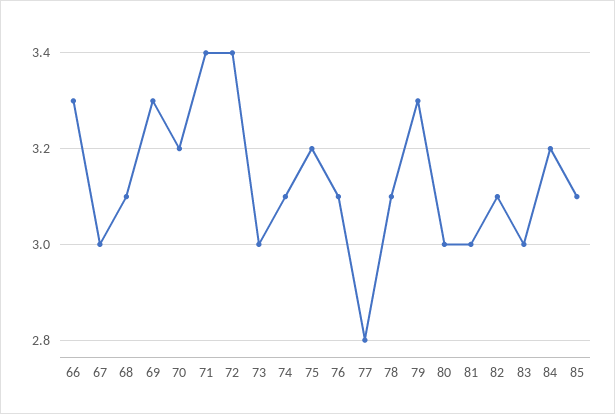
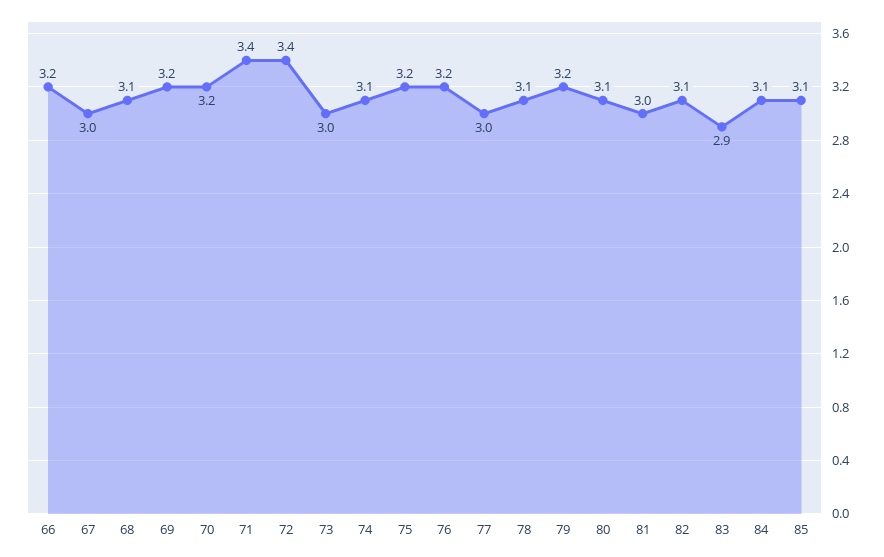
  {
-   "66": 3.3,
+   "66": 3.2,
    "67": 3,
    "68": 3.1,
-   "69": 3.3,
+   "69": 3.2,
    "70": 3.2,
    "71": 3.4,
    "72": 3.4,
    "73": 3,
    "74": 3.1,
    "75": 3.2,
-   "76": 3.1,
+   "76": 3.2,
-   "77": 2.8,
+   "77": 3,
    "78": 3.1,
-   "79": 3.3,
+   "79": 3.2,
-   "80": 3,
+   "80": 3.1,
    "81": 3,
    "82": 3.1,
-   "83": 3,
+   "83": 2.9,
-   "84": 3.2,
+   "84": 3.1,
    "85": 3.1
  }

